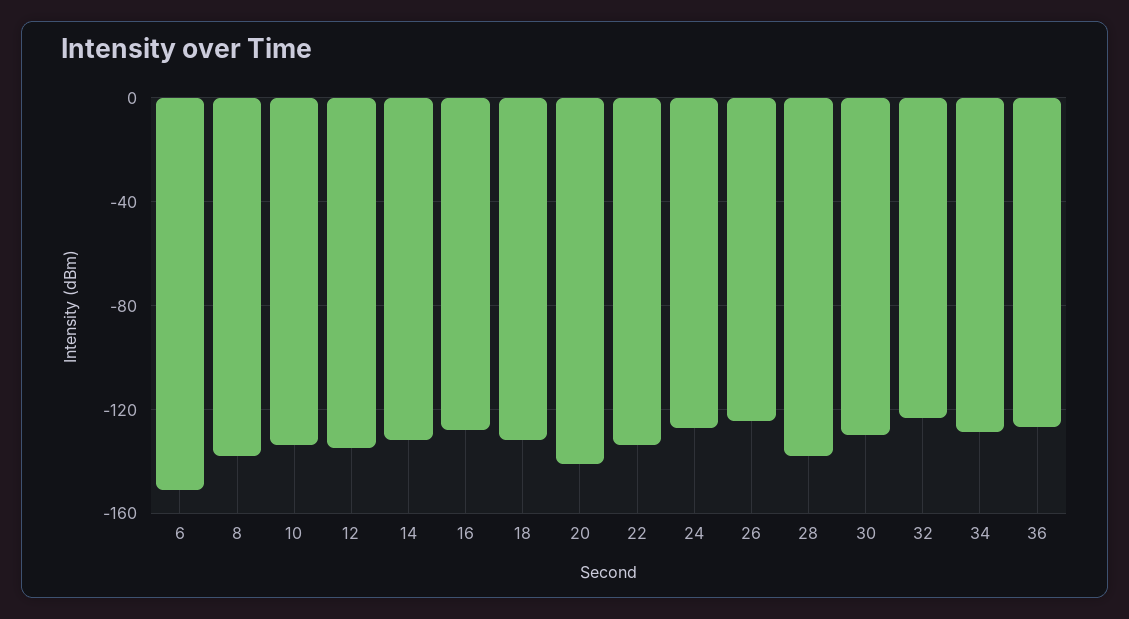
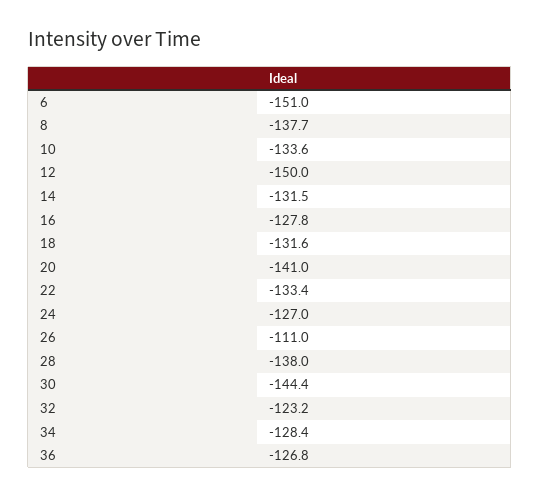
  {
    "6": -151,
    "8": -137.7,
    "10": -133.6,
-   "12": -135,
+   "12": -150,
    "14": -131.5,
    "16": -127.8,
    "18": -131.6,
    "20": -141,
    "22": -133.4,
    "24": -127,
-   "26": -125,
+   "26": -111,
    "28": -138,
-   "30": -130,
+   "30": -144.4,
    "32": -123.2,
    "34": -128.4,
    "36": -126.8
  }

